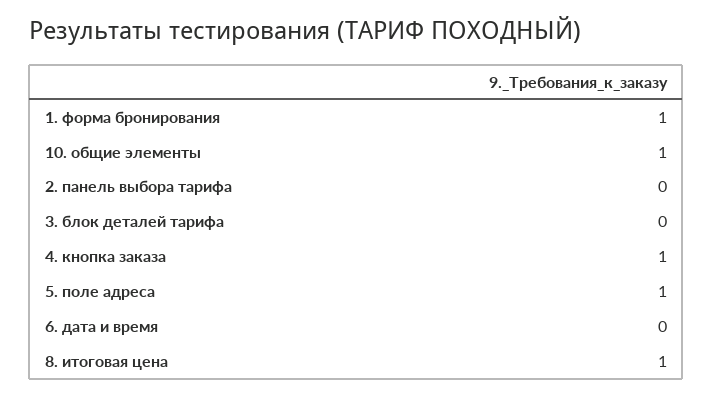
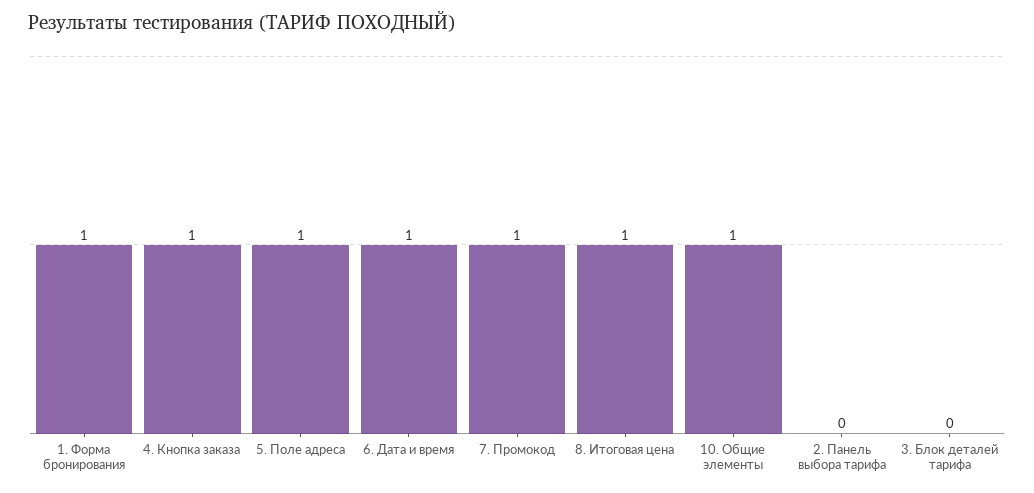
  {
    "1. форма бронирования": 1,
    "10. общие элементы": 1,
    "2. панель выбора тарифа": 0,
    "3. блок деталей тарифа": 0,
    "4. кнопка заказа": 1,
    "5. поле адреса": 1,
-   "6. дата и время": 0,
+   "6. дата и время": 1,
-   "8. итоговая цена": 1
+   "8. итоговая цена": 1,
+   "7. Промокод": 1
  }

